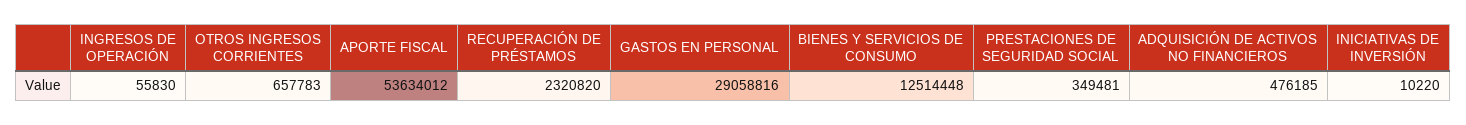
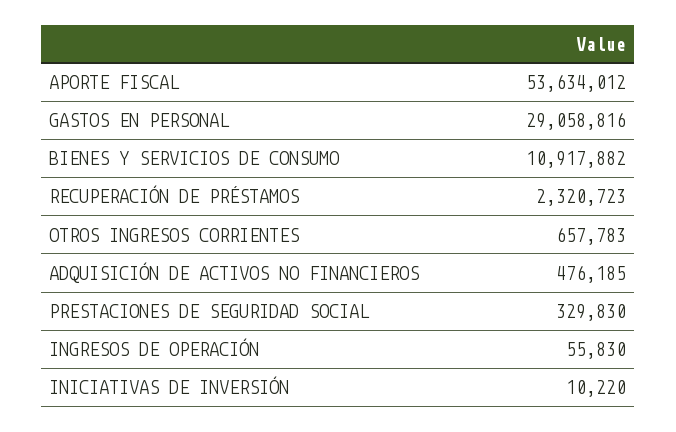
  {
    "INGRESOS DE OPERACIÓN": 55830,
    "OTROS INGRESOS CORRIENTES": 657783,
    "APORTE FISCAL": 53634012,
-   "RECUPERACIÓN DE PRÉSTAMOS": 2320820,
+   "RECUPERACIÓN DE PRÉSTAMOS": 2320723,
    "GASTOS EN PERSONAL": 29058816,
-   "BIENES Y SERVICIOS DE CONSUMO": 12514448,
+   "BIENES Y SERVICIOS DE CONSUMO": 10917882,
-   "PRESTACIONES DE SEGURIDAD SOCIAL": 349481,
+   "PRESTACIONES DE SEGURIDAD SOCIAL": 329830,
    "ADQUISICIÓN DE ACTIVOS NO FINANCIEROS": 476185,
    "INICIATIVAS DE INVERSIÓN": 10220
  }

